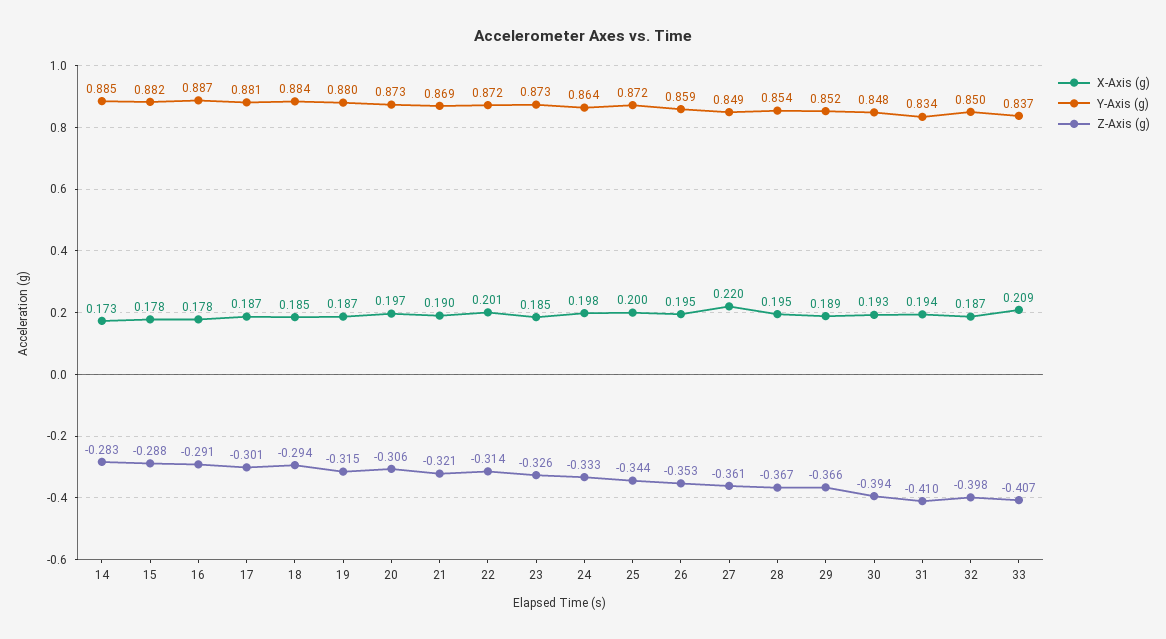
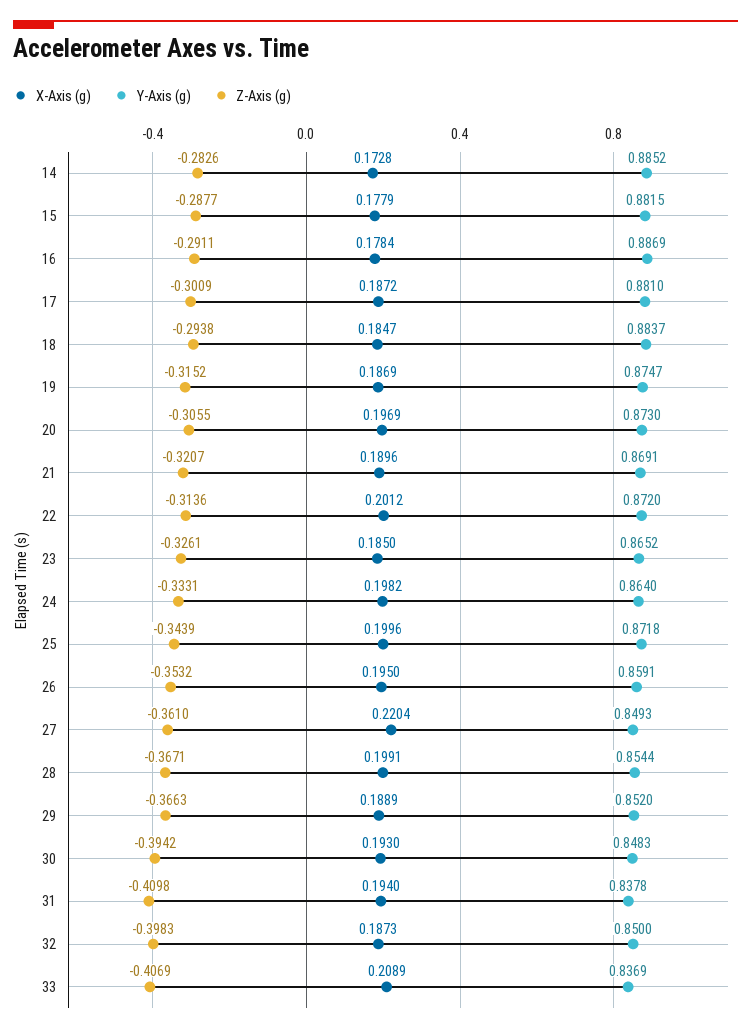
  {
    "X-Axis (g)": {
      "14": 0.1728,
      "15": 0.1779,
      "16": 0.1784,
      "17": 0.1872,
      "18": 0.1847,
      "19": 0.1869,
      "20": 0.1969,
      "21": 0.1896,
      "22": 0.2012,
      "23": 0.185,
      "24": 0.1982,
      "25": 0.1996,
      "26": 0.195,
      "27": 0.2204,
-     "28": 0.195,
+     "28": 0.1991,
      "29": 0.1889,
      "30": 0.193,
      "31": 0.194,
      "32": 0.1873,
      "33": 0.2089
    },
    "Y-Axis (g)": {
      "14": 0.8852,
      "15": 0.8815,
      "16": 0.8869,
      "17": 0.881,
      "18": 0.8837,
-     "19": 0.88,
+     "19": 0.8747,
      "20": 0.873,
      "21": 0.8691,
      "22": 0.872,
-     "23": 0.873,
+     "23": 0.8652,
      "24": 0.864,
      "25": 0.8718,
      "26": 0.8591,
      "27": 0.8493,
      "28": 0.8544,
      "29": 0.852,
      "30": 0.8483,
-     "31": 0.834,
+     "31": 0.8378,
      "32": 0.85,
      "33": 0.8369
    },
    "Z-Axis (g)": {
      "14": -0.2826,
      "15": -0.2877,
      "16": -0.2911,
      "17": -0.3009,
      "18": -0.2938,
      "19": -0.3152,
      "20": -0.3055,
      "21": -0.3207,
      "22": -0.3136,
      "23": -0.3261,
      "24": -0.3331,
      "25": -0.3439,
      "26": -0.3532,
      "27": -0.361,
      "28": -0.3671,
      "29": -0.3663,
      "30": -0.3942,
      "31": -0.4098,
      "32": -0.3983,
      "33": -0.4069
    }
  }

